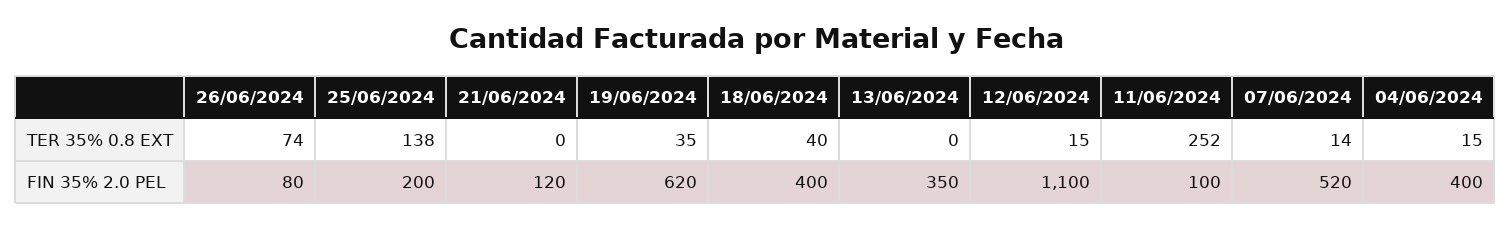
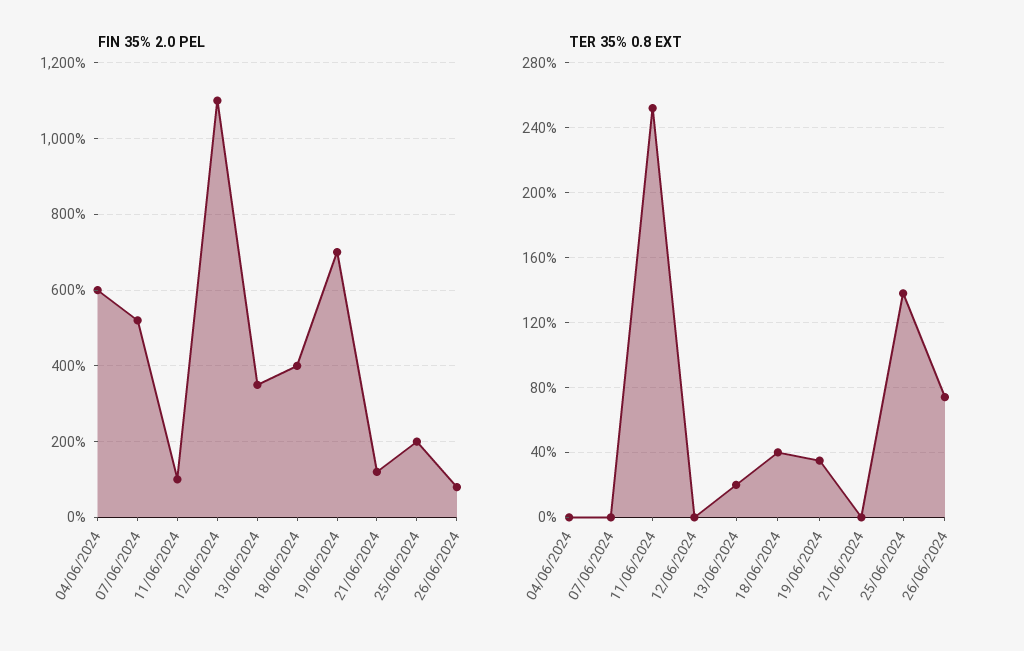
  {
    "TER 35% 0.8 EXT": {
      "26/06/2024": 74,
      "25/06/2024": 138,
      "21/06/2024": 0,
      "19/06/2024": 35,
      "18/06/2024": 40,
-     "13/06/2024": 0,
+     "13/06/2024": 20,
-     "12/06/2024": 15,
+     "12/06/2024": 0,
      "11/06/2024": 252,
-     "07/06/2024": 14,
+     "07/06/2024": 0,
-     "04/06/2024": 15
+     "04/06/2024": 0
    },
    "FIN 35% 2.0 PEL": {
      "26/06/2024": 80,
      "25/06/2024": 200,
      "21/06/2024": 120,
-     "19/06/2024": 620,
+     "19/06/2024": 700,
      "18/06/2024": 400,
      "13/06/2024": 350,
      "12/06/2024": 1100,
      "11/06/2024": 100,
      "07/06/2024": 520,
-     "04/06/2024": 400
+     "04/06/2024": 600
    }
  }

